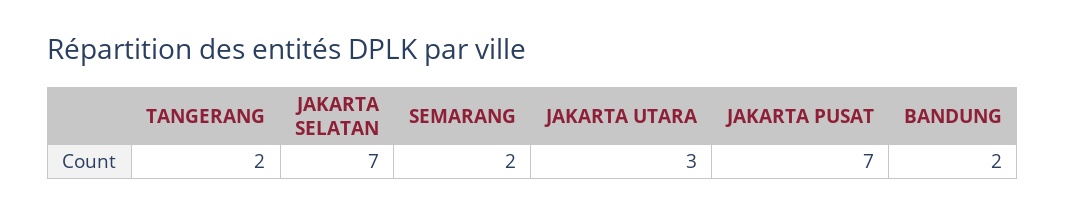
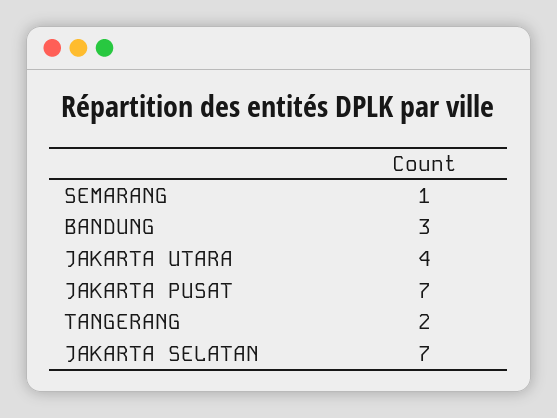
  {
    "TANGERANG": 2,
    "JAKARTA SELATAN": 7,
-   "SEMARANG": 2,
+   "SEMARANG": 1,
-   "JAKARTA UTARA": 3,
+   "JAKARTA UTARA": 4,
    "JAKARTA PUSAT": 7,
-   "BANDUNG": 2
+   "BANDUNG": 3
  }

